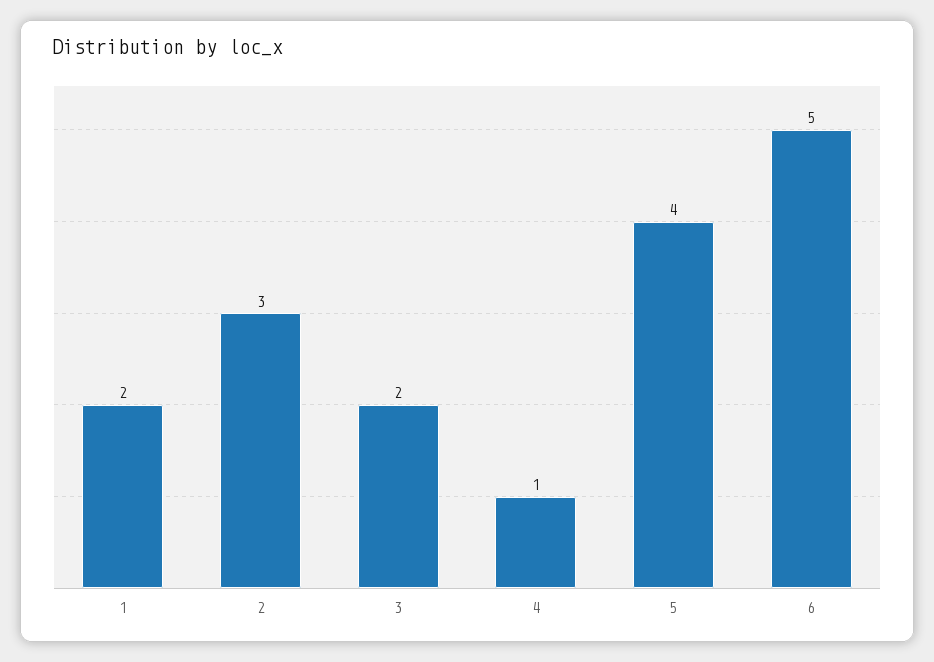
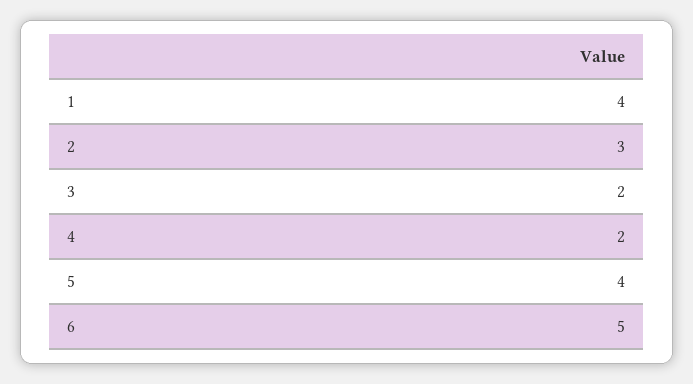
  {
-   "1": 2,
+   "1": 4,
    "2": 3,
    "3": 2,
-   "4": 1,
+   "4": 2,
    "5": 4,
    "6": 5
  }

